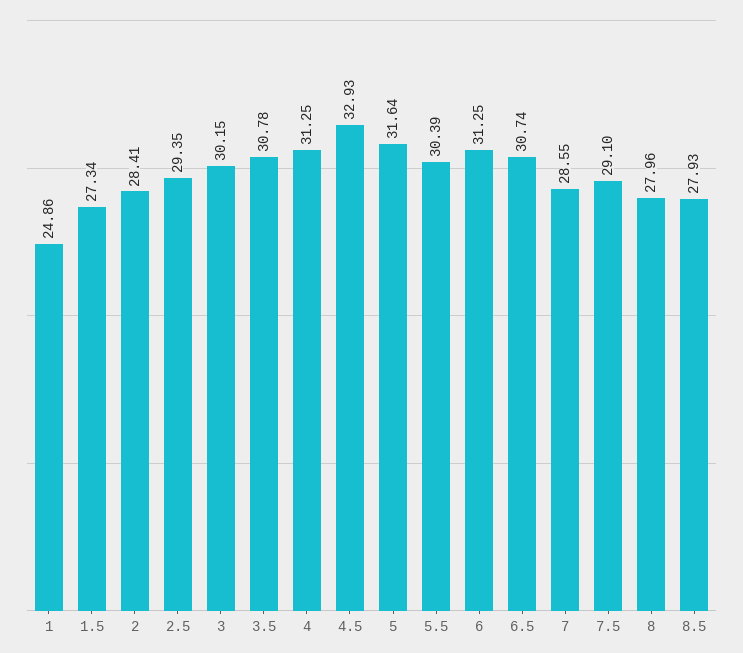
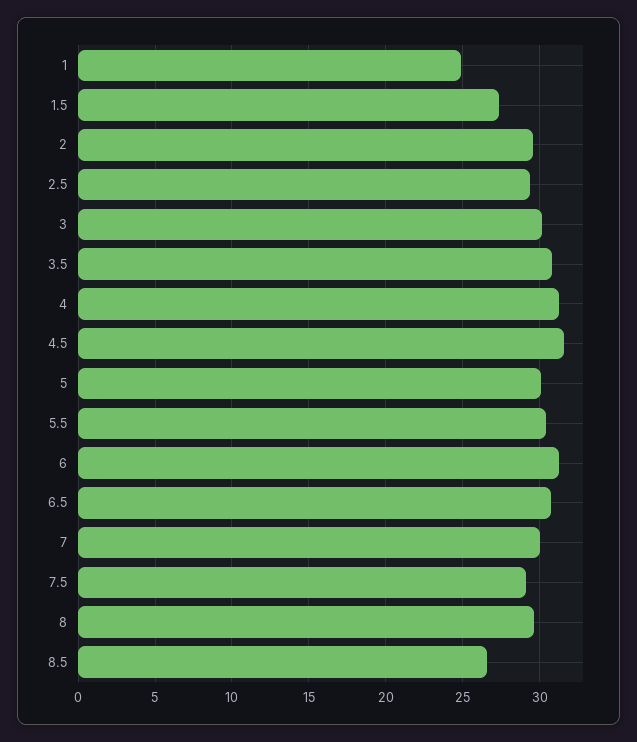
  {
    "1": 24.86,
    "1.5": 27.34,
-   "2": 28.41,
+   "2": 29.5,
    "2.5": 29.35,
    "3": 30.15,
    "3.5": 30.78,
    "4": 31.25,
-   "4.5": 32.93,
+   "4.5": 31.5,
-   "5": 31.64,
+   "5": 30,
    "5.5": 30.39,
    "6": 31.25,
    "6.5": 30.74,
-   "7": 28.55,
+   "7": 30,
    "7.5": 29.1,
-   "8": 27.96,
+   "8": 29.5,
-   "8.5": 27.93
+   "8.5": 26.5
  }

